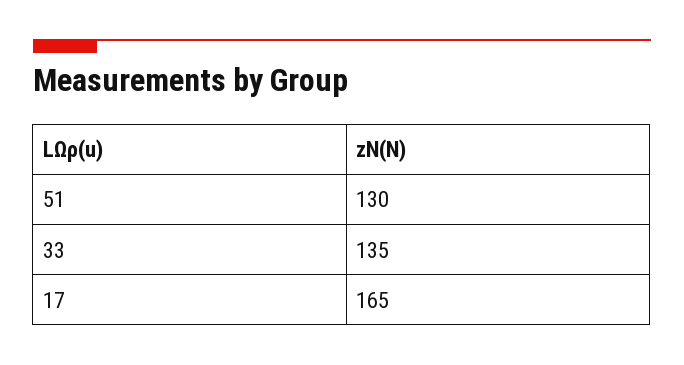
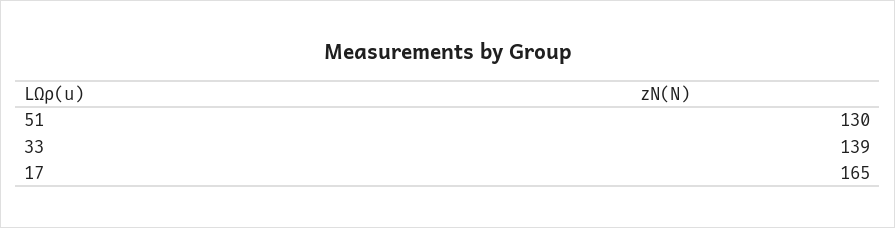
  {
    "51": 130,
-   "33": 135,
+   "33": 139,
    "17": 165
  }

